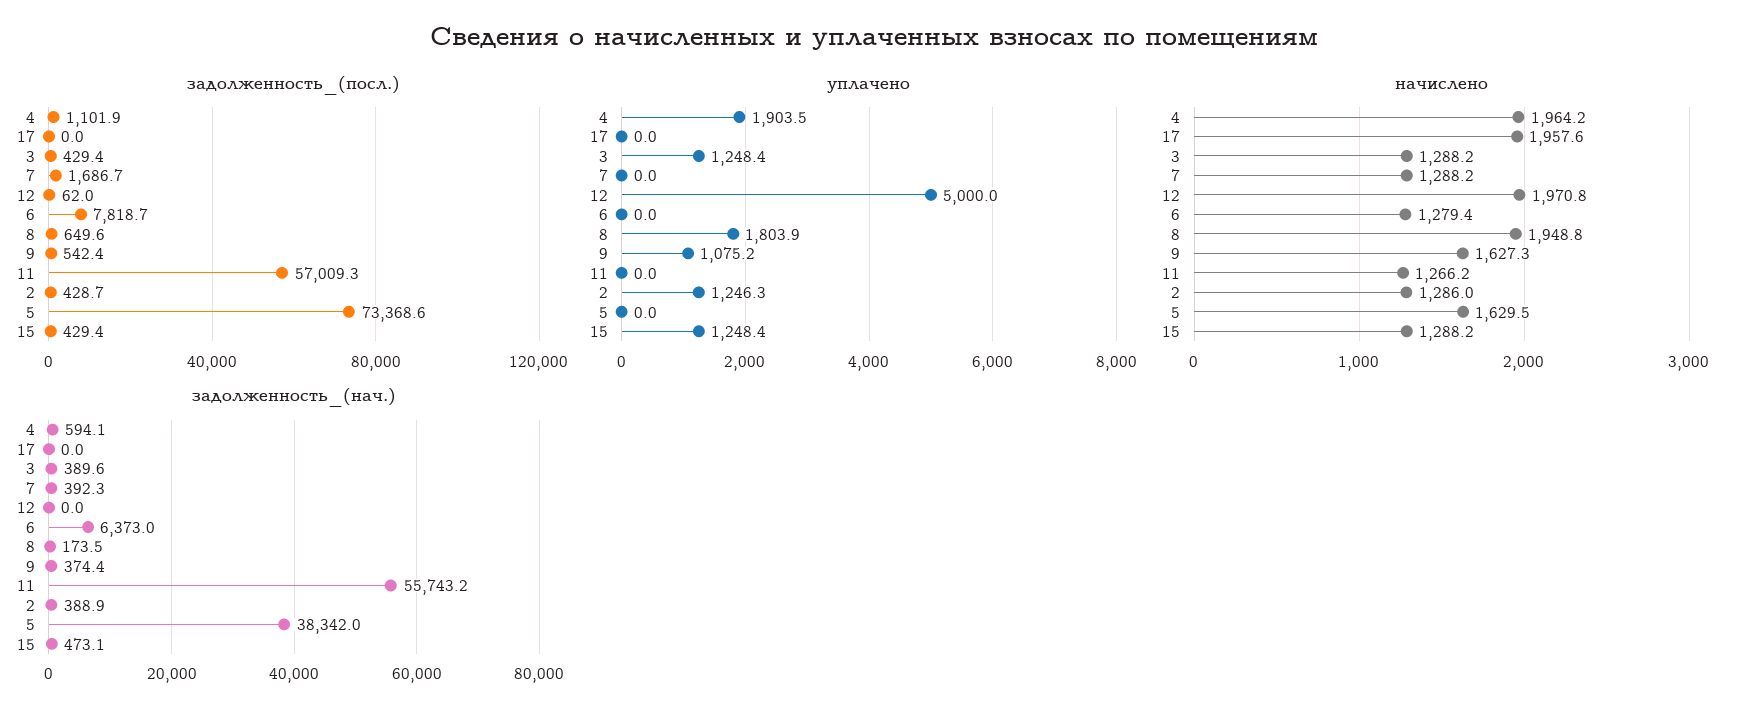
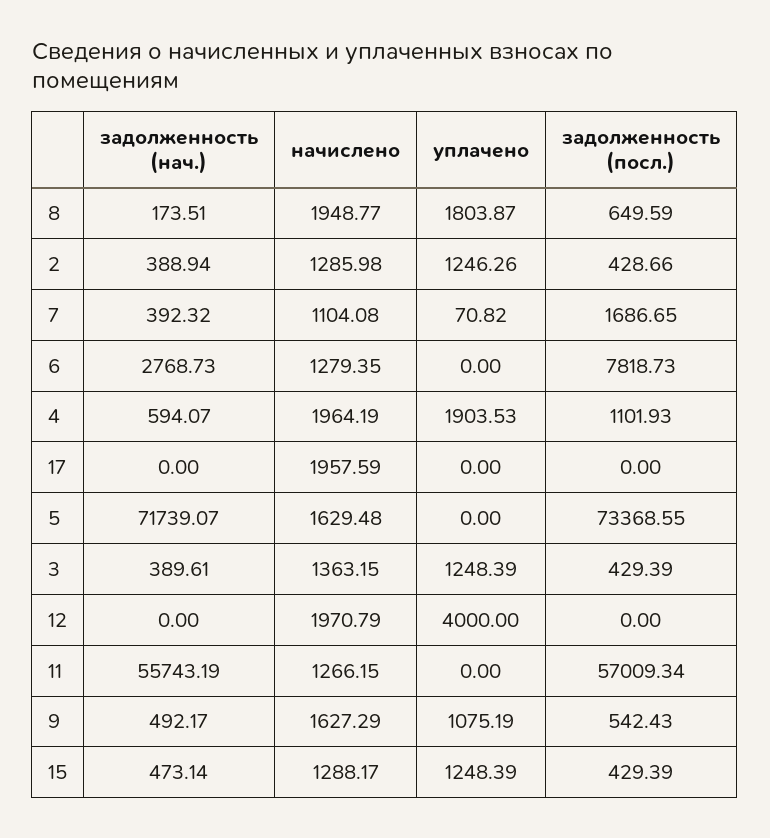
  {
    "задолженность_(посл.)": {
      "4": 1101.93,
      "17": 0,
      "3": 429.39,
      "7": 1686.65,
-     "12": 62,
+     "12": 0,
      "6": 7818.73,
      "8": 649.59,
      "9": 542.43,
      "11": 57009.34,
      "2": 428.66,
      "5": 73368.55,
      "15": 429.39
    },
    "уплачено": {
      "4": 1903.53,
      "17": 0,
      "3": 1248.39,
-     "7": 0,
+     "7": 70.82,
-     "12": 5000,
+     "12": 4000,
      "6": 0,
      "8": 1803.87,
      "9": 1075.19,
      "11": 0,
      "2": 1246.26,
      "5": 0,
      "15": 1248.39
    },
    "начислено": {
      "4": 1964.19,
      "17": 1957.59,
-     "3": 1288.2,
+     "3": 1363.15,
-     "7": 1288.2,
+     "7": 1104.08,
      "12": 1970.79,
      "6": 1279.35,
      "8": 1948.77,
      "9": 1627.29,
      "11": 1266.15,
      "2": 1285.98,
      "5": 1629.48,
      "15": 1288.17
    },
    "задолженность_(нач.)": {
      "4": 594.07,
      "17": 0,
      "3": 389.61,
      "7": 392.32,
      "12": 0,
-     "6": 6373,
+     "6": 2768.73,
      "8": 173.51,
-     "9": 374.4,
+     "9": 492.17,
      "11": 55743.19,
      "2": 388.94,
-     "5": 38342,
+     "5": 71739.07,
      "15": 473.14
    }
  }

